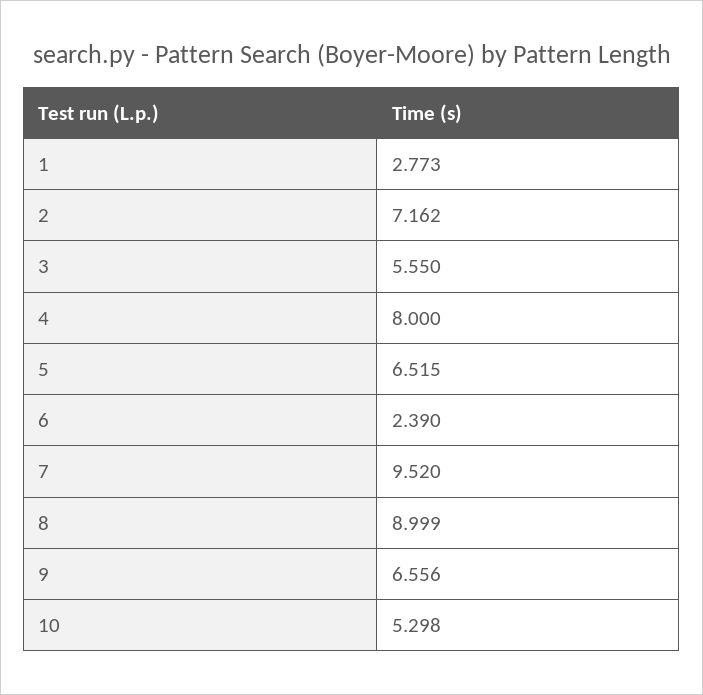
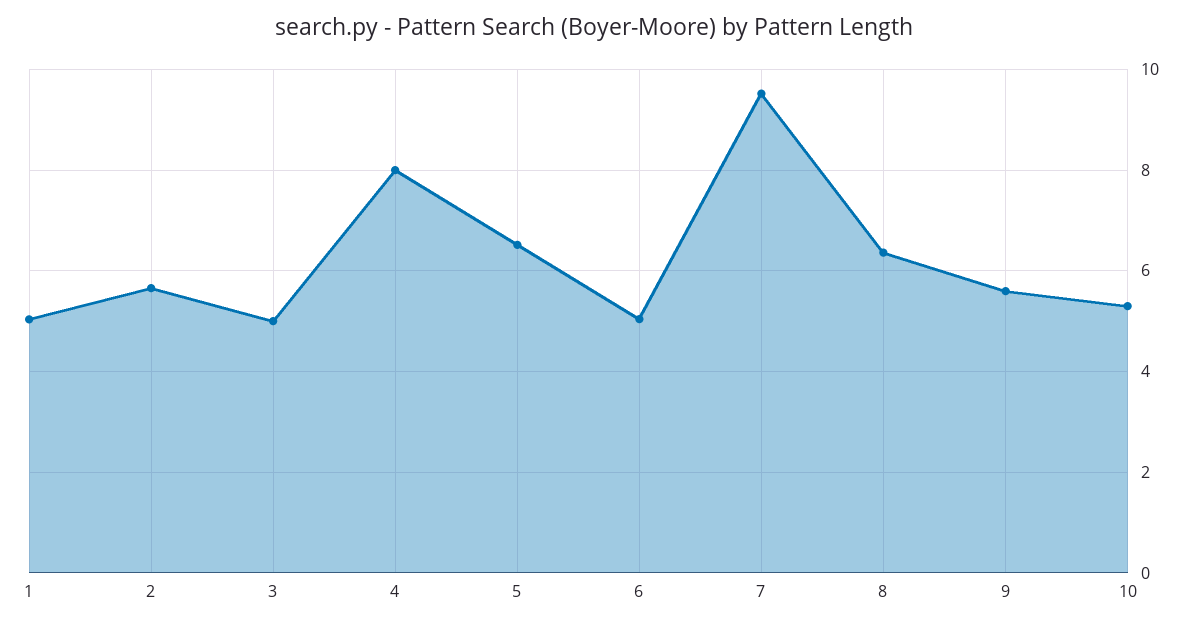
  {
-   "1": 2.773,
+   "1": 5,
-   "2": 7.162,
+   "2": 5.6,
-   "3": 5.55,
+   "3": 5,
    "4": 8,
    "5": 6.515,
-   "6": 2.39,
+   "6": 5,
    "7": 9.52,
-   "8": 8.999,
+   "8": 6.4,
-   "9": 6.556,
+   "9": 5.6,
    "10": 5.298
  }

